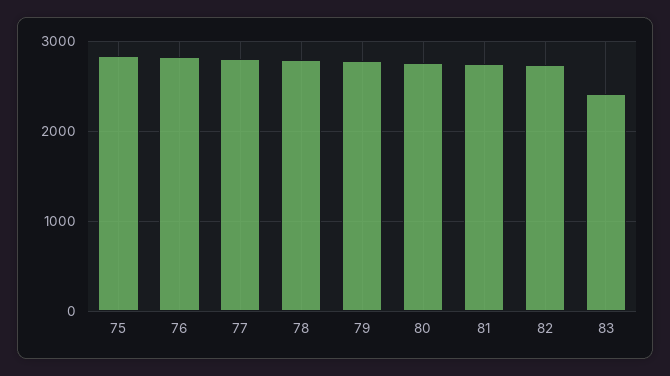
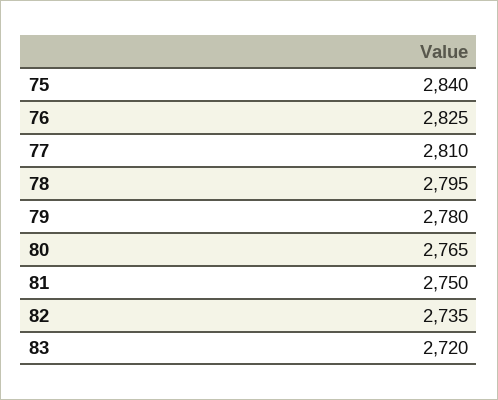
  {
    "75": 2840,
    "76": 2825,
    "77": 2810,
    "78": 2795,
    "79": 2780,
    "80": 2765,
    "81": 2750,
    "82": 2735,
-   "83": 2400
+   "83": 2720
  }

